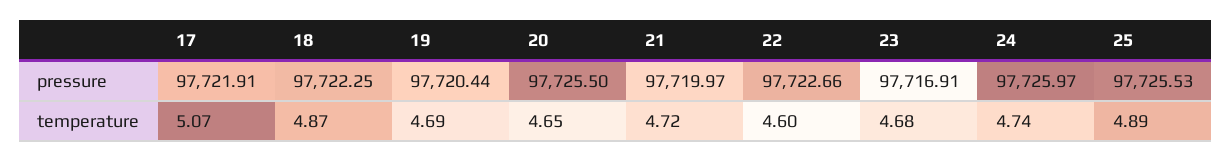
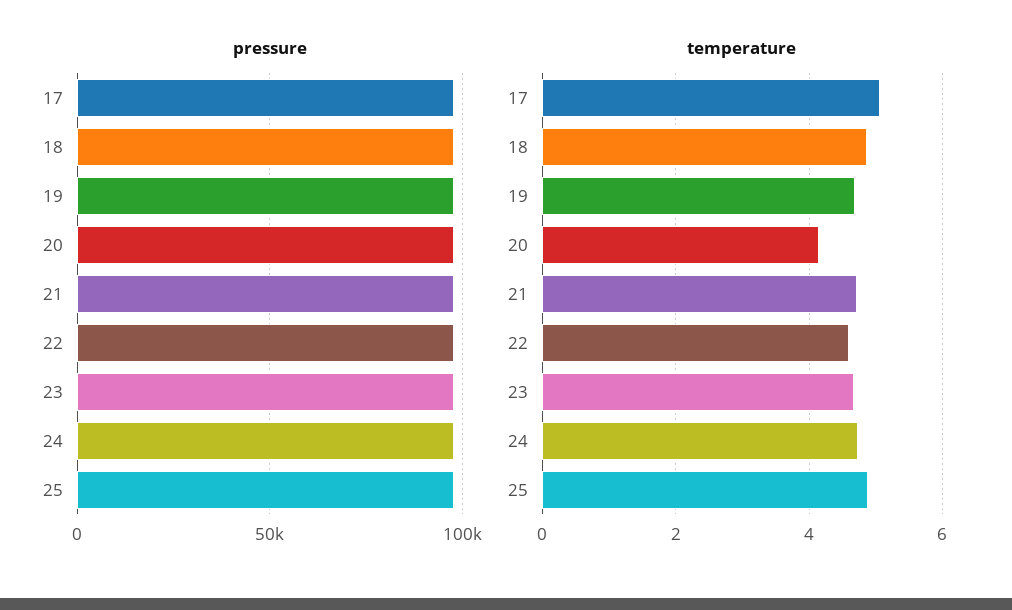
  {
    "pressure": {
      "17": 97721.91,
      "18": 97722.25,
      "19": 97720.44,
      "20": 97725.5,
      "21": 97719.97,
      "22": 97722.66,
      "23": 97716.91,
      "24": 97725.97,
      "25": 97725.53
    },
    "temperature": {
      "17": 5.07,
      "18": 4.87,
      "19": 4.69,
-     "20": 4.65,
+     "20": 4.2,
      "21": 4.72,
      "22": 4.6,
      "23": 4.68,
      "24": 4.74,
      "25": 4.89
    }
  }

